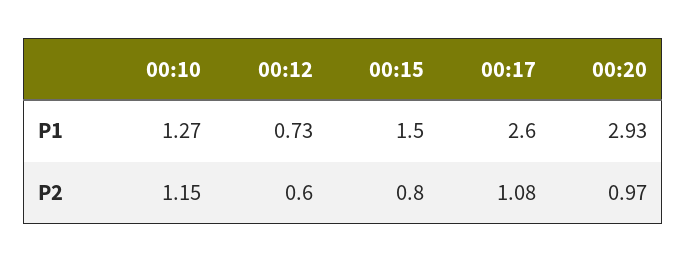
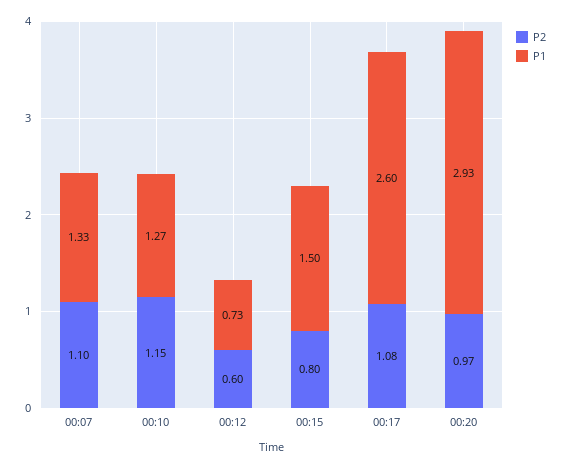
  {
    "P1": {
      "00:10": 1.27,
      "00:12": 0.73,
      "00:15": 1.5,
      "00:17": 2.6,
-     "00:20": 2.93
+     "00:20": 2.93,
+     "00:07": 1.33
    },
    "P2": {
      "00:10": 1.15,
      "00:12": 0.6,
      "00:15": 0.8,
      "00:17": 1.08,
-     "00:20": 0.97
+     "00:20": 0.97,
+     "00:07": 1.1
    }
  }

